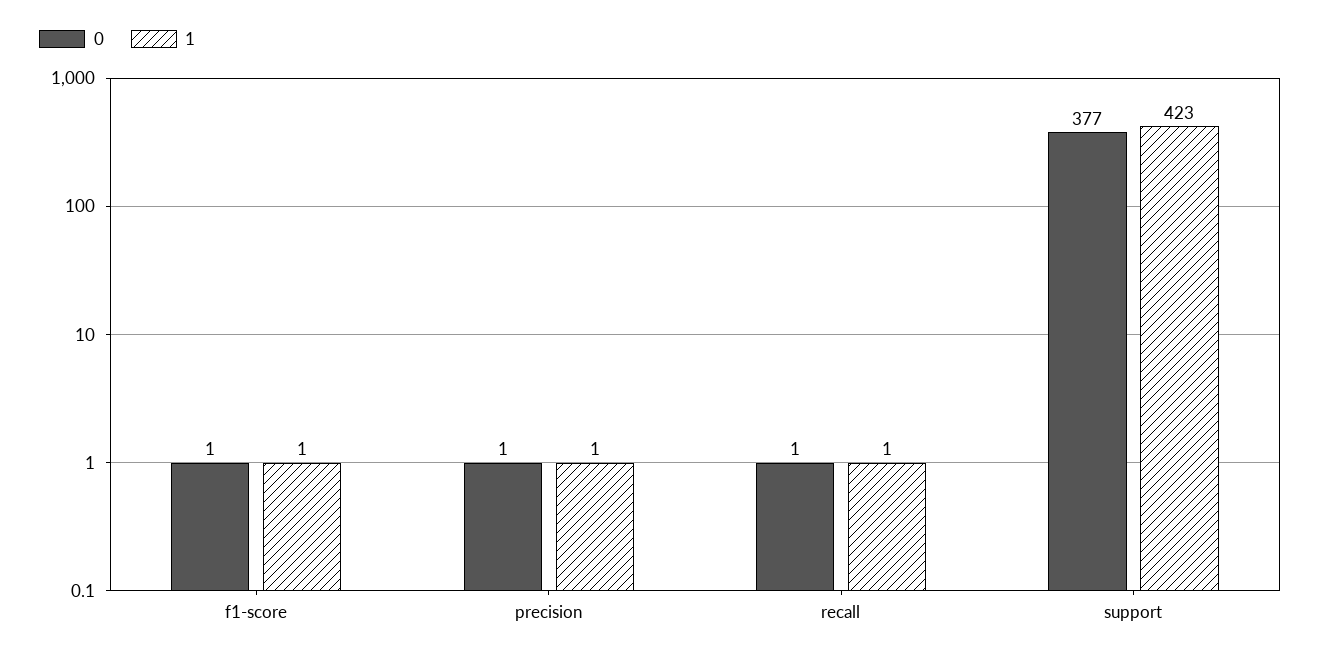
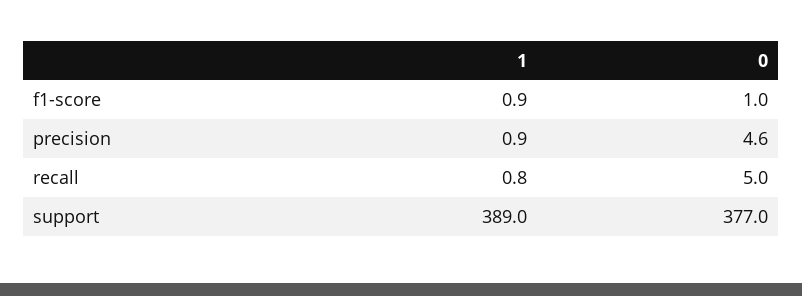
  {
    "0": {
      "f1-score": 1,
-     "precision": 1,
+     "precision": 4.6,
-     "recall": 1,
+     "recall": 5,
      "support": 377
    },
    "1": {
      "f1-score": 0.9,
      "precision": 0.9,
      "recall": 0.8,
-     "support": 423
+     "support": 389
    }
  }

